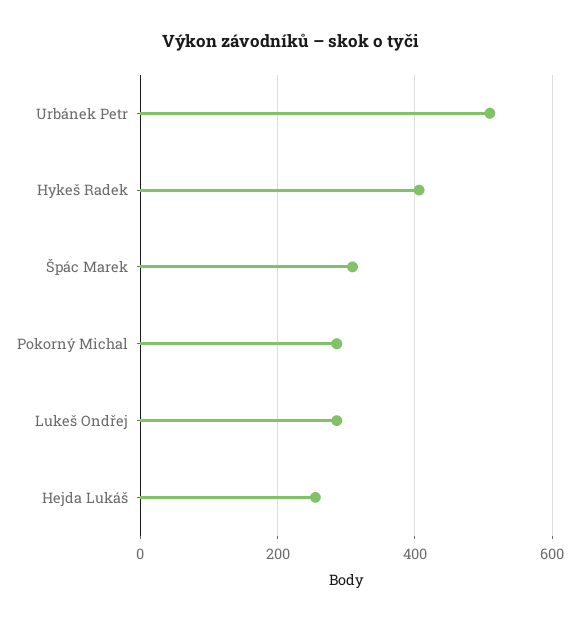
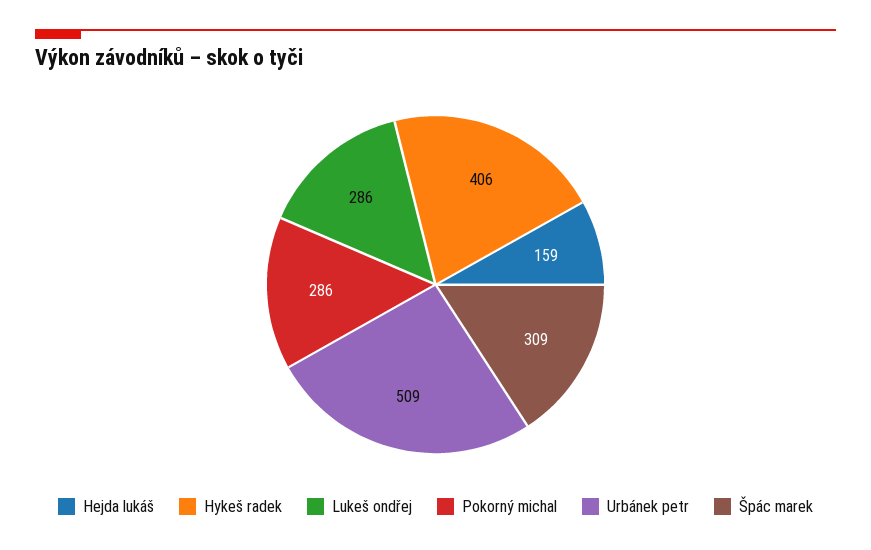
  {
    "Urbánek Petr": 509,
    "Hykeš Radek": 406,
    "Špác Marek": 309,
    "Pokorný Michal": 286,
    "Lukeš Ondřej": 286,
-   "Hejda Lukáš": 260
+   "Hejda Lukáš": 159
  }

